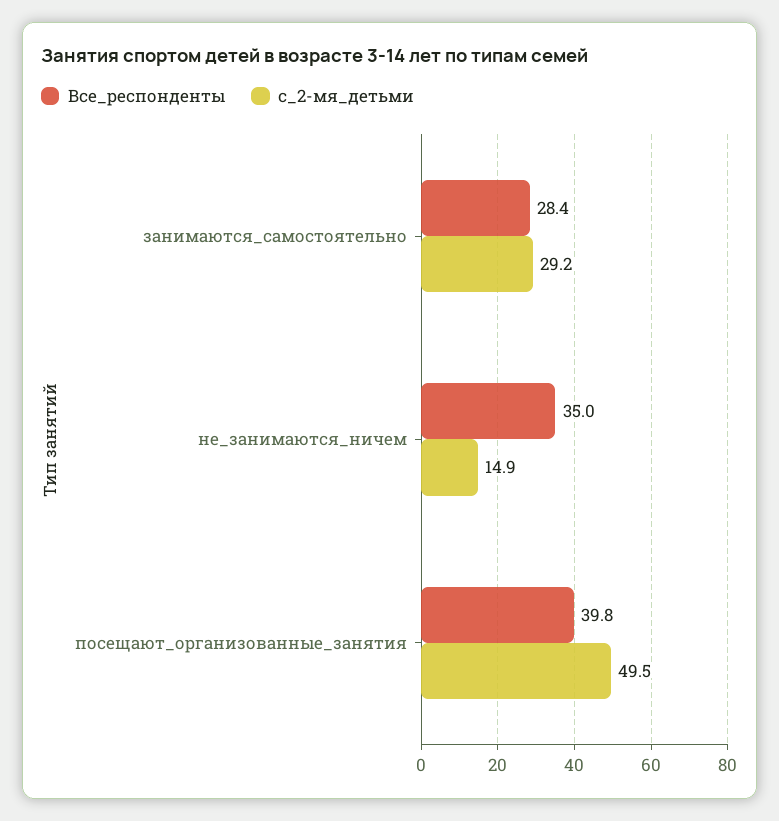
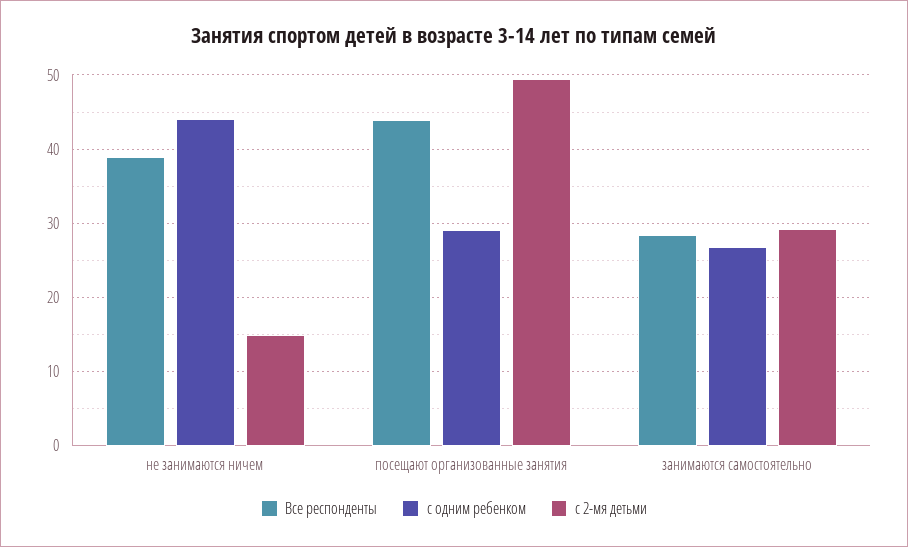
  {
    "Все_респонденты": {
      "занимаются_самостоятельно": 28.4,
-     "не_занимаются_ничем": 35,
+     "не_занимаются_ничем": 39,
-     "посещают_организованные_занятия": 39.8
+     "посещают_организованные_занятия": 44
    },
    "с_2-мя_детьми": {
      "занимаются_самостоятельно": 29.2,
      "не_занимаются_ничем": 14.9,
      "посещают_организованные_занятия": 49.5
-   }
+   },
+   "с одним ребенком": {
+     "не_занимаются_ничем": 44,
+     "посещают_организованные_занятия": 29,
+     "занимаются_самостоятельно": 27
+   }
  }

